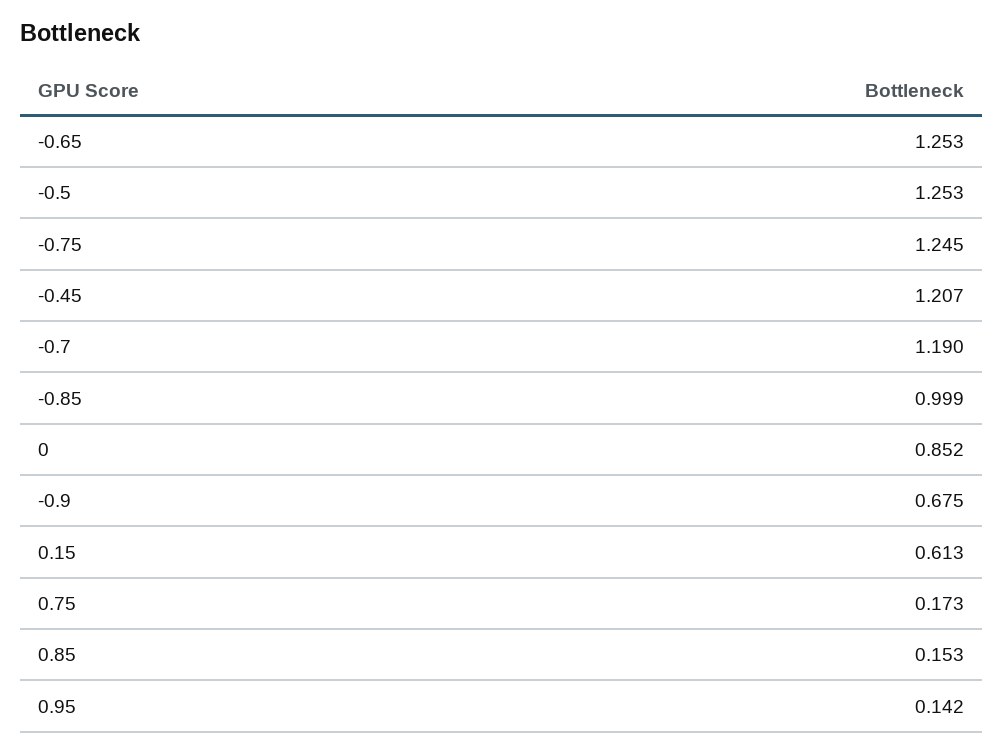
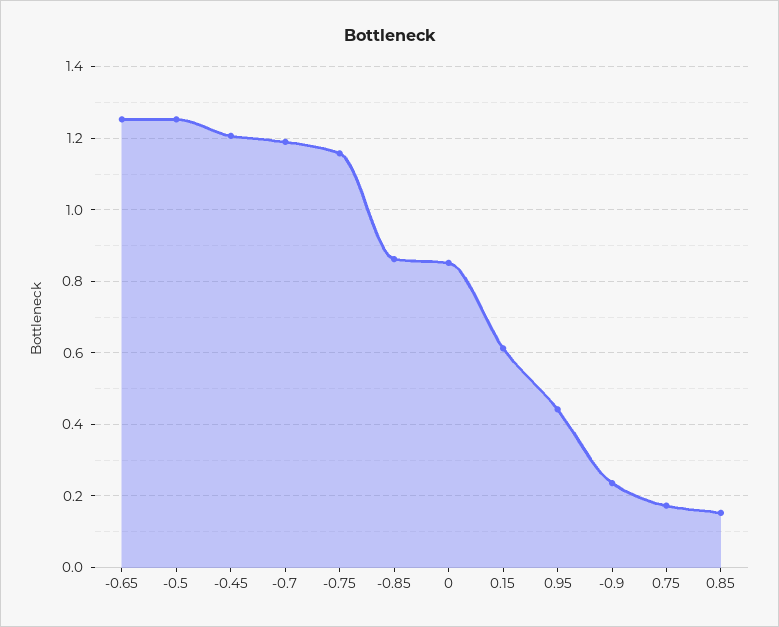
  {
    "-0.65": 1.253,
    "-0.5": 1.253,
-   "-0.75": 1.245,
+   "-0.75": 1.16,
    "-0.45": 1.207,
    "-0.7": 1.19,
-   "-0.85": 0.999,
+   "-0.85": 0.86,
    "0": 0.852,
-   "-0.9": 0.675,
+   "-0.9": 0.24,
    "0.15": 0.613,
    "0.75": 0.173,
    "0.85": 0.153,
-   "0.95": 0.142
+   "0.95": 0.44
  }

